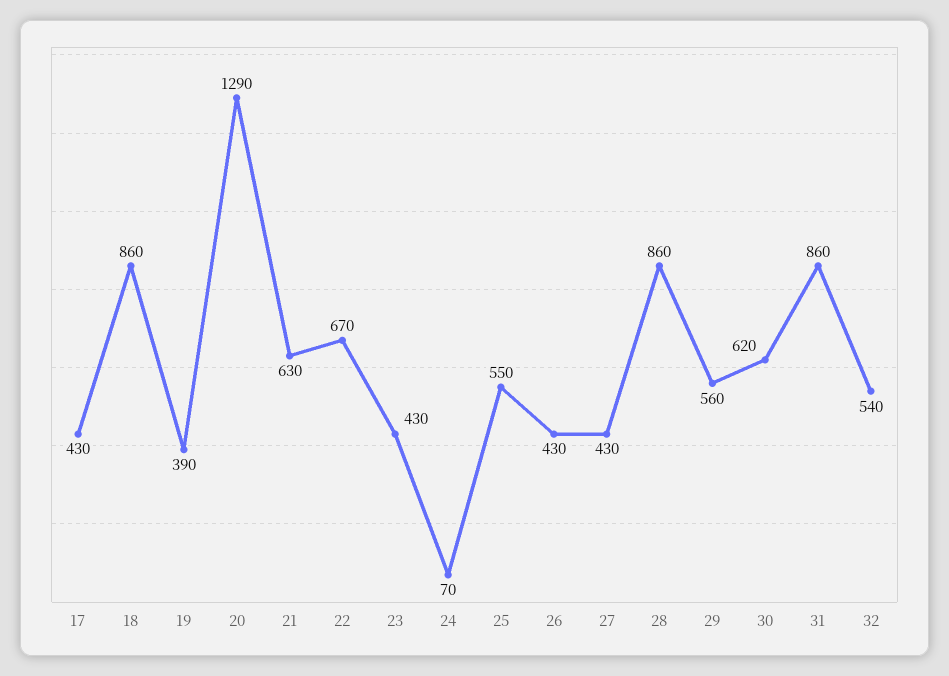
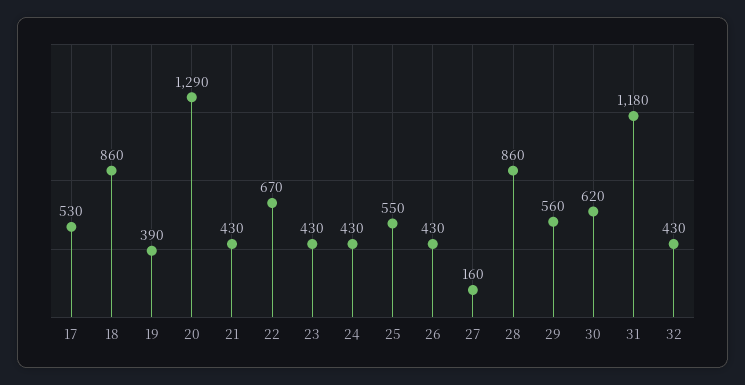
  {
-   "17": 430,
+   "17": 530,
    "18": 860,
    "19": 390,
    "20": 1290,
-   "21": 630,
+   "21": 430,
    "22": 670,
    "23": 430,
-   "24": 70,
+   "24": 430,
    "25": 550,
    "26": 430,
-   "27": 430,
+   "27": 160,
    "28": 860,
    "29": 560,
    "30": 620,
-   "31": 860,
+   "31": 1180,
-   "32": 540
+   "32": 430
  }

